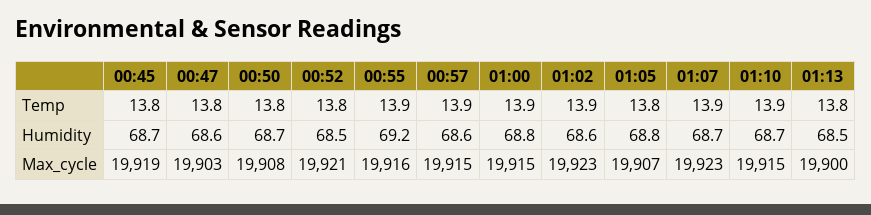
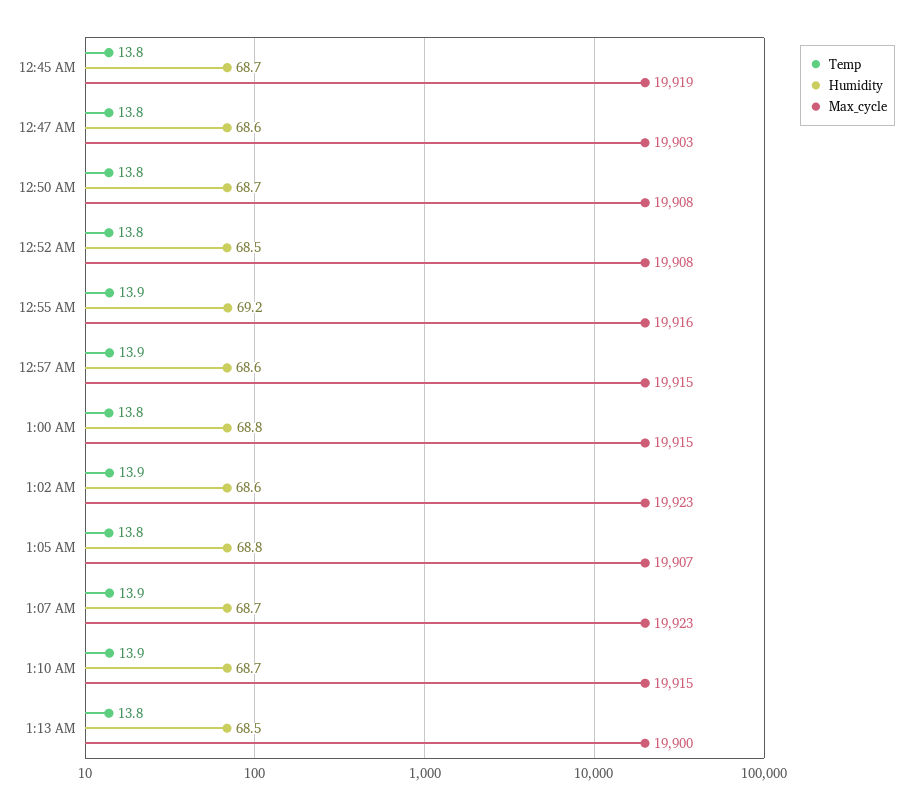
  {
    "Temp": {
      "00:45": 13.8,
      "00:47": 13.8,
      "00:50": 13.8,
      "00:52": 13.8,
      "00:55": 13.9,
      "00:57": 13.9,
-     "01:00": 13.9,
+     "01:00": 13.8,
      "01:02": 13.9,
      "01:05": 13.8,
      "01:07": 13.9,
      "01:10": 13.9,
      "01:13": 13.8
    },
    "Humidity": {
      "00:45": 68.7,
      "00:47": 68.6,
      "00:50": 68.7,
      "00:52": 68.5,
      "00:55": 69.2,
      "00:57": 68.6,
      "01:00": 68.8,
      "01:02": 68.6,
      "01:05": 68.8,
      "01:07": 68.7,
      "01:10": 68.7,
      "01:13": 68.5
    },
    "Max_cycle": {
      "00:45": 19919,
      "00:47": 19903,
      "00:50": 19908,
-     "00:52": 19921,
+     "00:52": 19908,
      "00:55": 19916,
      "00:57": 19915,
      "01:00": 19915,
      "01:02": 19923,
      "01:05": 19907,
      "01:07": 19923,
      "01:10": 19915,
      "01:13": 19900
    }
  }

